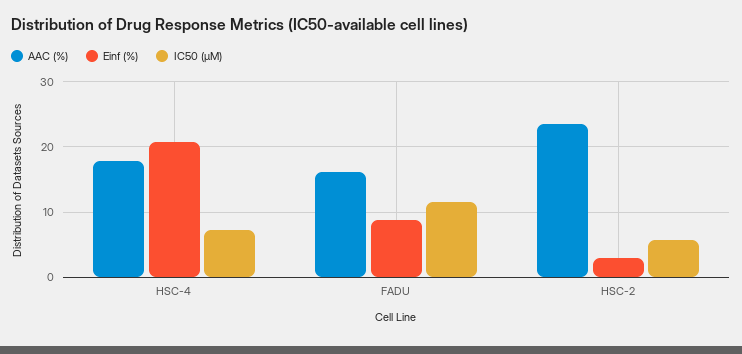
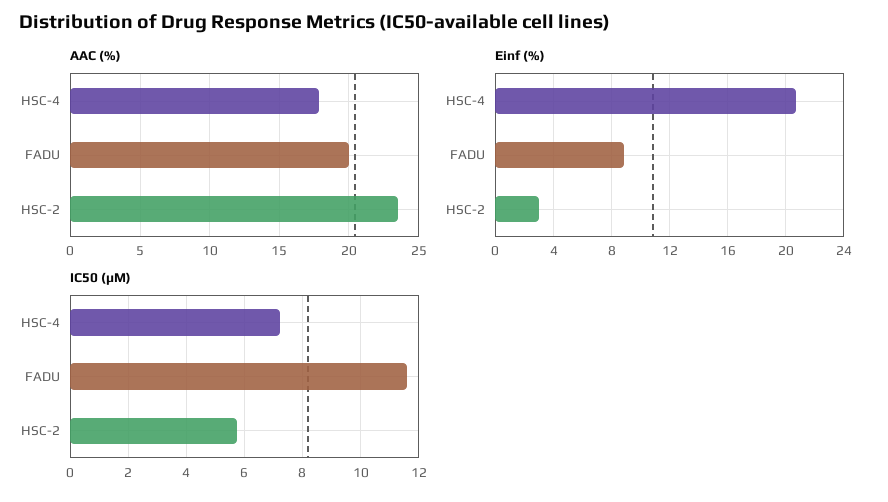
  {
    "AAC (%)": {
      "HSC-4": 18,
-     "FADU": 16,
+     "FADU": 20,
      "HSC-2": 23.5
    },
    "Einf (%)": {
      "HSC-4": 20.5,
      "FADU": 9,
      "HSC-2": 3
    },
    "IC50 (µM)": {
      "HSC-4": 7.25,
      "FADU": 11.5,
      "HSC-2": 5.75
    }
  }

